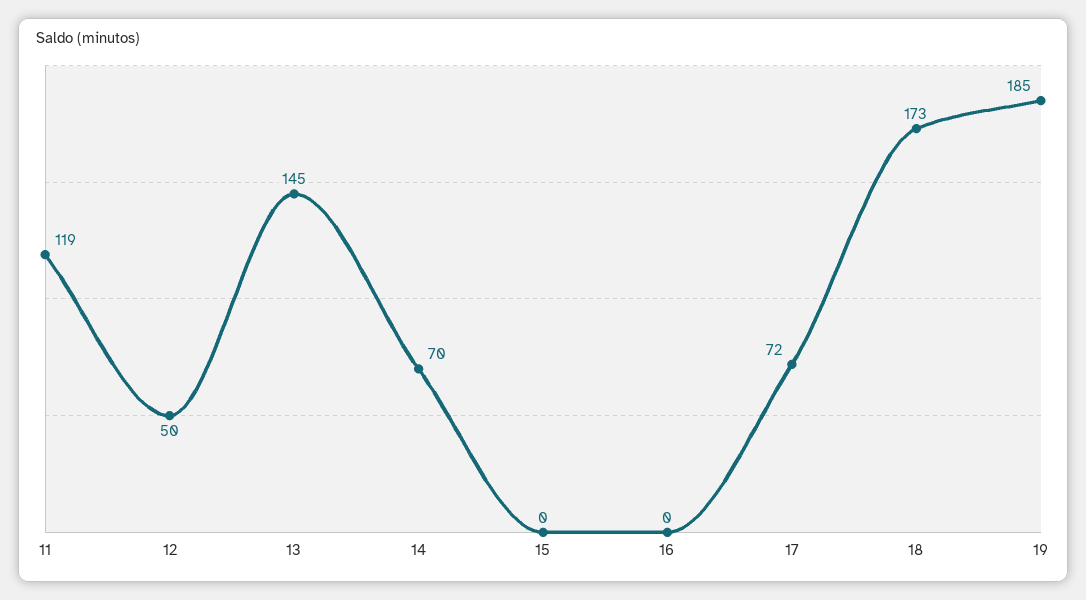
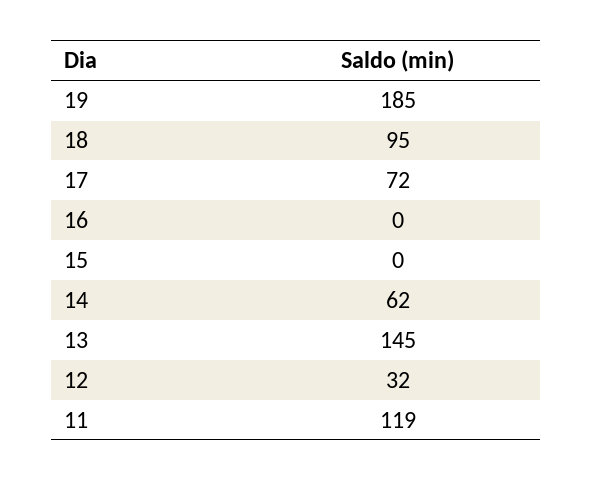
  {
    "11": 119,
-   "12": 50,
+   "12": 32,
    "13": 145,
-   "14": 70,
+   "14": 62,
    "15": 0,
    "16": 0,
    "17": 72,
-   "18": 173,
+   "18": 95,
    "19": 185
  }

